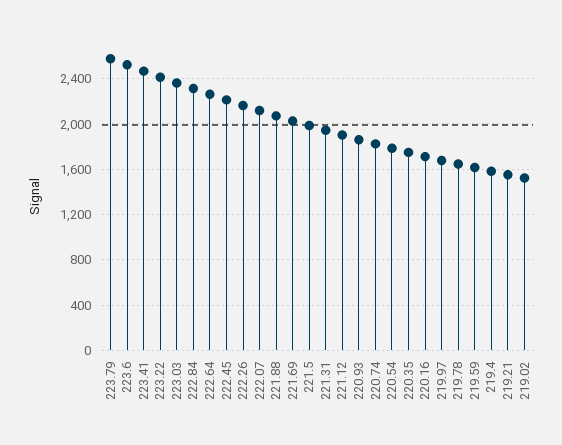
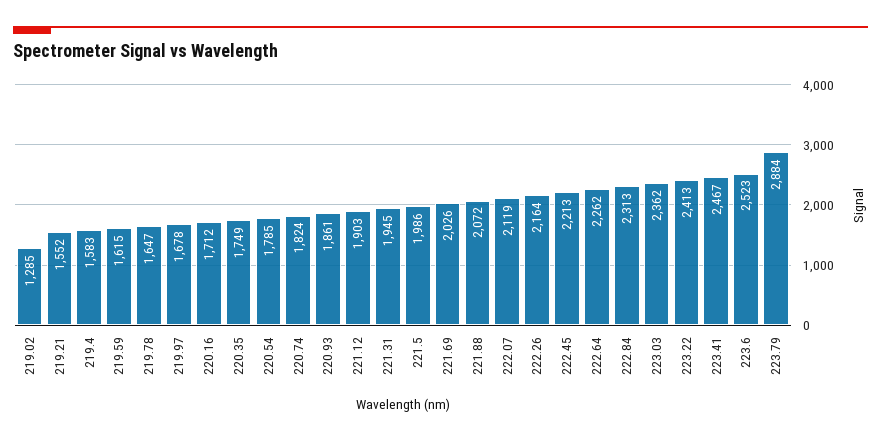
  {
-   "223.79": 2600,
+   "223.79": 2884,
    "223.6": 2523,
    "223.41": 2467,
    "223.22": 2413,
    "223.03": 2362,
    "222.84": 2313,
    "222.64": 2262,
    "222.45": 2213,
    "222.26": 2164,
    "222.07": 2119,
    "221.88": 2072,
    "221.69": 2026,
    "221.5": 1986,
    "221.31": 1945,
    "221.12": 1903,
    "220.93": 1861,
    "220.74": 1824,
    "220.54": 1785,
    "220.35": 1749,
    "220.16": 1712,
    "219.97": 1678,
    "219.78": 1647,
    "219.59": 1615,
    "219.4": 1583,
    "219.21": 1552,
-   "219.02": 1500
+   "219.02": 1285
  }

